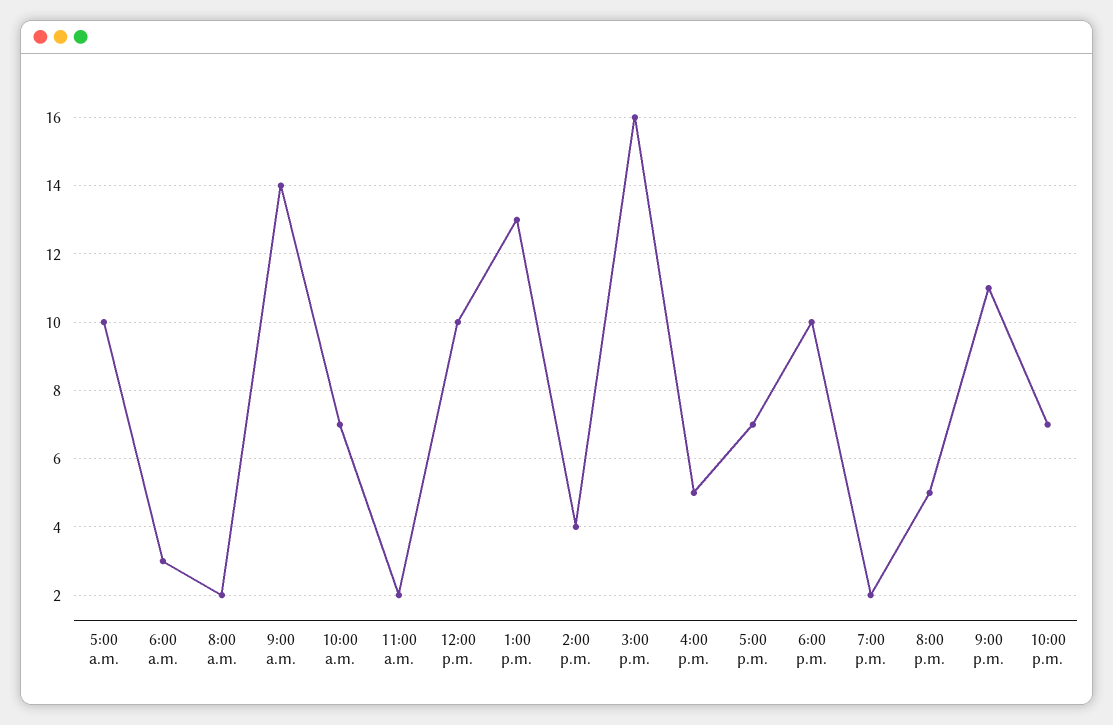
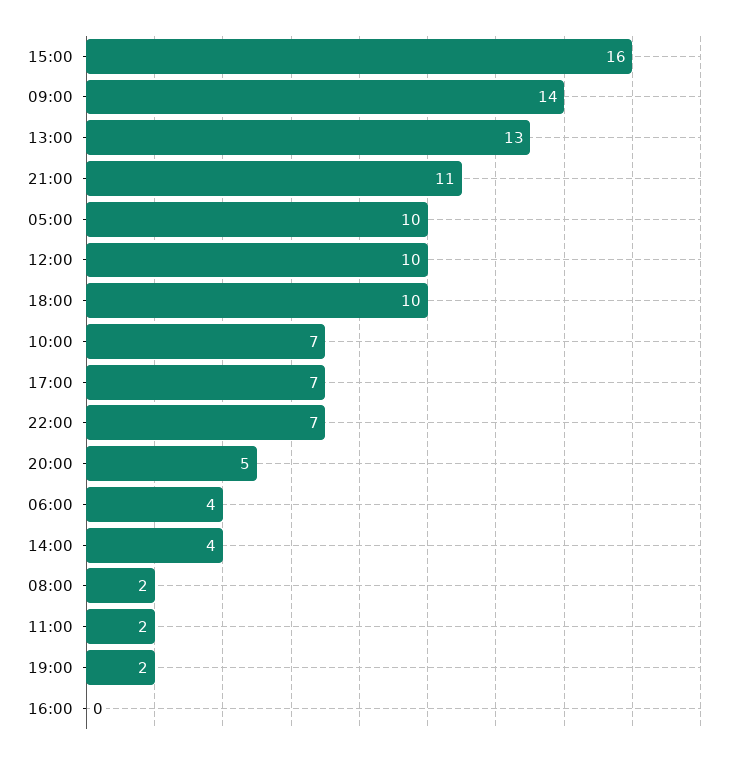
  {
    "5:00 a.m.": 10,
-   "6:00 a.m.": 3,
+   "6:00 a.m.": 4,
    "8:00 a.m.": 2,
    "9:00 a.m.": 14,
    "10:00 a.m.": 7,
    "11:00 a.m.": 2,
    "12:00 p.m.": 10,
    "1:00 p.m.": 13,
    "2:00 p.m.": 4,
    "3:00 p.m.": 16,
-   "4:00 p.m.": 5,
+   "4:00 p.m.": 0,
    "5:00 p.m.": 7,
    "6:00 p.m.": 10,
    "7:00 p.m.": 2,
    "8:00 p.m.": 5,
    "9:00 p.m.": 11,
    "10:00 p.m.": 7
  }

